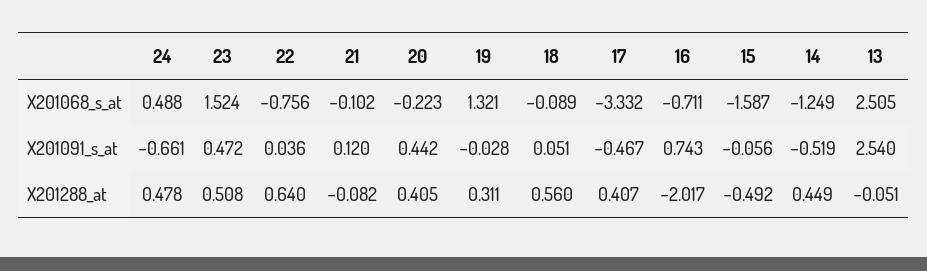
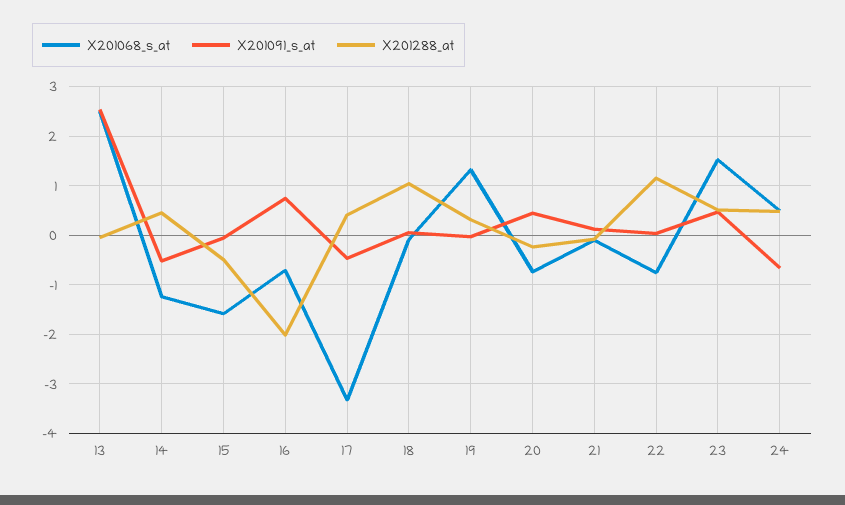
  {
    "X201068_s_at": {
      "24": 0.488,
      "23": 1.524,
      "22": -0.756,
      "21": -0.102,
-     "20": -0.223,
+     "20": -0.8,
      "19": 1.321,
      "18": -0.089,
      "17": -3.332,
      "16": -0.711,
      "15": -1.587,
      "14": -1.249,
      "13": 2.505
    },
    "X201091_s_at": {
      "24": -0.661,
      "23": 0.472,
      "22": 0.036,
      "21": 0.12,
      "20": 0.442,
      "19": -0.028,
      "18": 0.051,
      "17": -0.467,
      "16": 0.743,
      "15": -0.056,
      "14": -0.519,
      "13": 2.54
    },
    "X201288_at": {
      "24": 0.478,
      "23": 0.508,
-     "22": 0.64,
+     "22": 1.2,
      "21": -0.082,
-     "20": 0.405,
+     "20": -0.2,
      "19": 0.311,
-     "18": 0.56,
+     "18": 1,
      "17": 0.407,
      "16": -2.017,
      "15": -0.492,
      "14": 0.449,
      "13": -0.051
    }
  }

